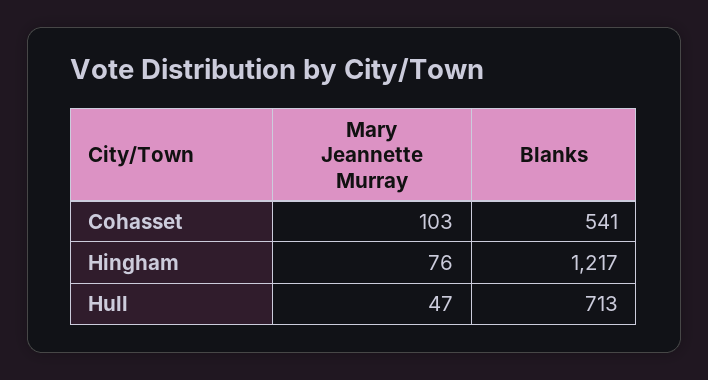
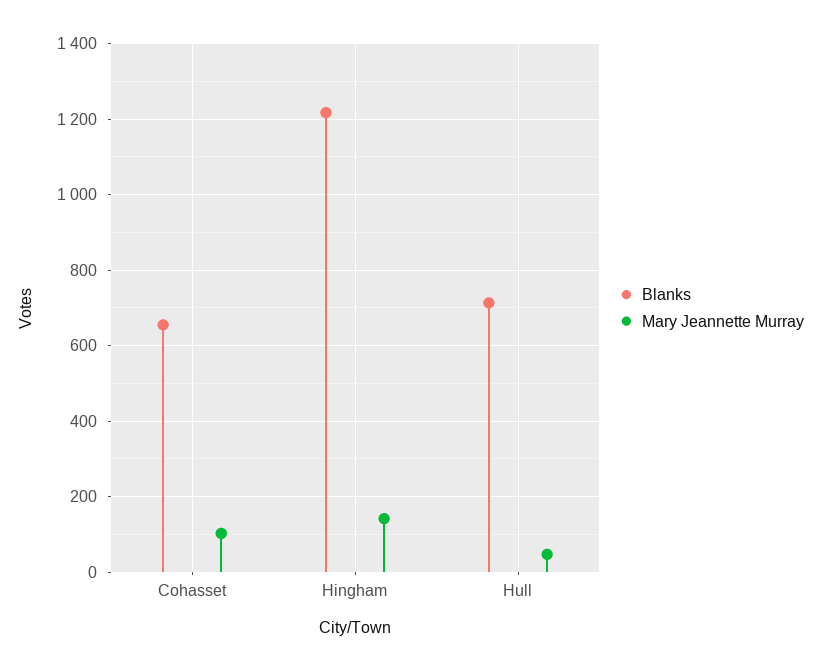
  {
    "Mary Jeannette Murray": {
      "Cohasset": 103,
-     "Hingham": 76,
+     "Hingham": 140,
      "Hull": 47
    },
    "Blanks": {
-     "Cohasset": 541,
+     "Cohasset": 660,
      "Hingham": 1217,
      "Hull": 713
    }
  }

